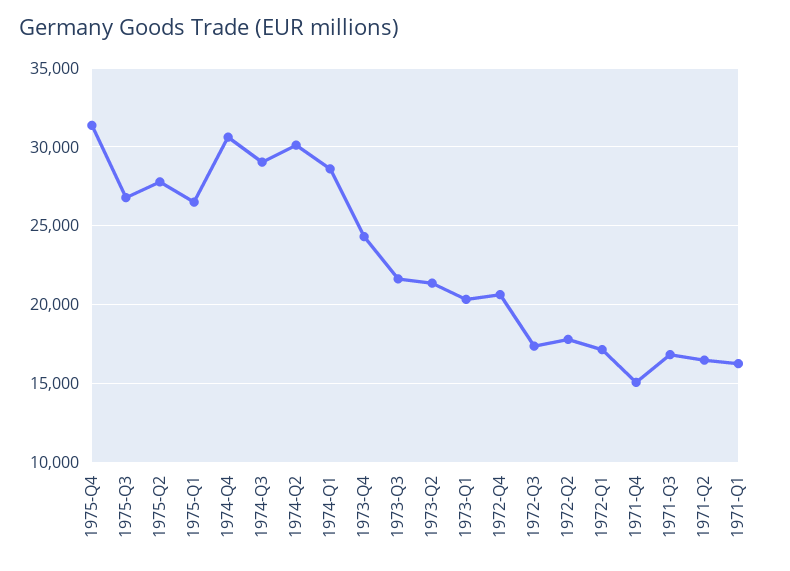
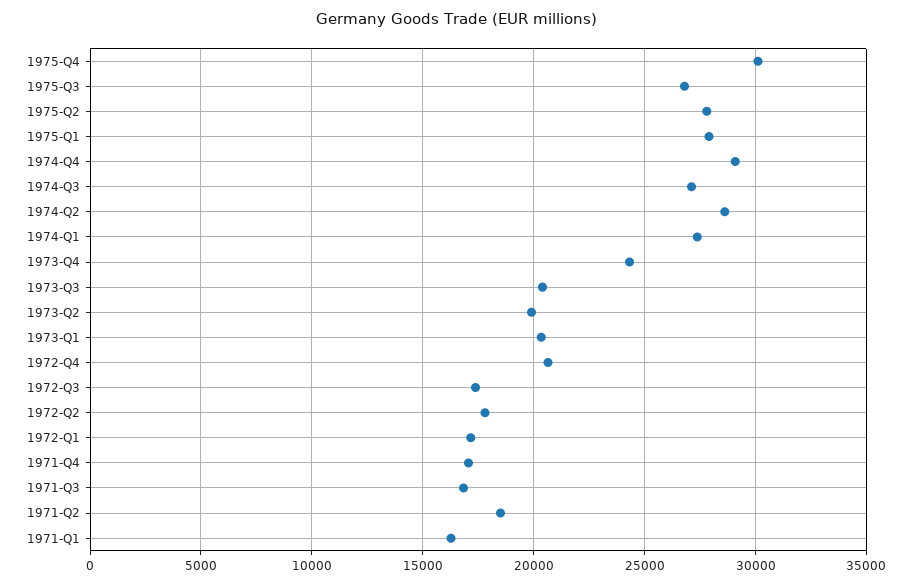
  {
-   "1975-Q4": 31500,
+   "1975-Q4": 30000,
    "1975-Q3": 27000,
    "1975-Q2": 28000,
-   "1975-Q1": 26500,
+   "1975-Q1": 28000,
-   "1974-Q4": 30500,
+   "1974-Q4": 29000,
-   "1974-Q3": 29000,
+   "1974-Q3": 27000,
-   "1974-Q2": 30000,
+   "1974-Q2": 28500,
-   "1974-Q1": 28500,
+   "1974-Q1": 27500,
    "1973-Q4": 24500,
-   "1973-Q3": 21500,
+   "1973-Q3": 20500,
-   "1973-Q2": 21500,
+   "1973-Q2": 20000,
    "1973-Q1": 20500,
    "1972-Q4": 20500,
    "1972-Q3": 17500,
    "1972-Q2": 18000,
    "1972-Q1": 17000,
-   "1971-Q4": 15000,
+   "1971-Q4": 17000,
    "1971-Q3": 17000,
-   "1971-Q2": 16500,
+   "1971-Q2": 18500,
    "1971-Q1": 16500
  }

